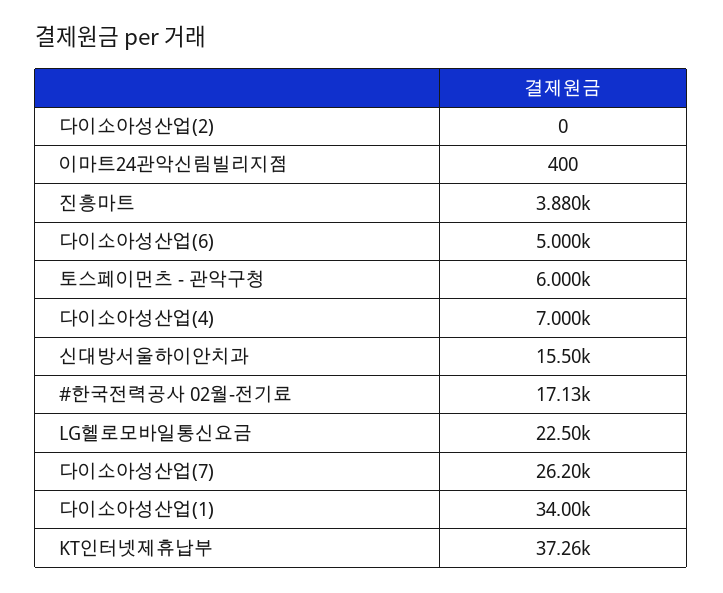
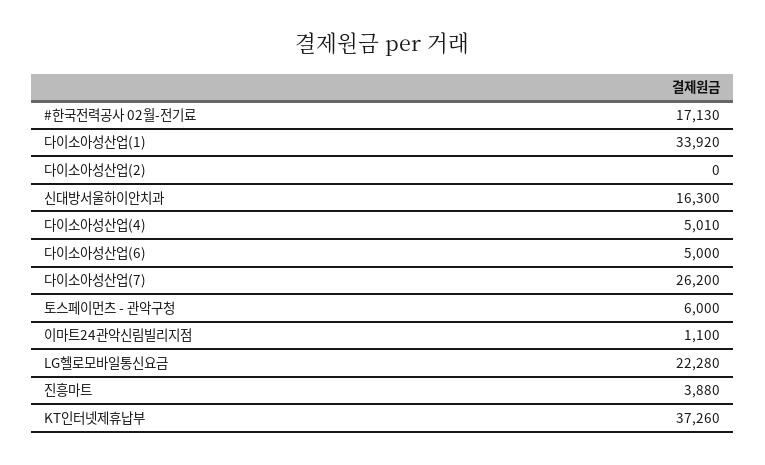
  {
    "다이소아성산업(2)": 0,
-   "이마트24관악신림빌리지점": 400,
+   "이마트24관악신림빌리지점": 1100,
    "진흥마트": 3880,
    "다이소아성산업(6)": 5000,
    "토스페이먼츠 - 관악구청": 6000,
-   "다이소아성산업(4)": 7000,
+   "다이소아성산업(4)": 5010,
-   "신대방서울하이안치과": 15500,
+   "신대방서울하이안치과": 16300,
    "#한국전력공사 02월-전기료": 17130,
-   "LG헬로모바일통신요금": 22500,
+   "LG헬로모바일통신요금": 22280,
    "다이소아성산업(7)": 26200,
-   "다이소아성산업(1)": 34000,
+   "다이소아성산업(1)": 33920,
    "KT인터넷제휴납부": 37260
  }

